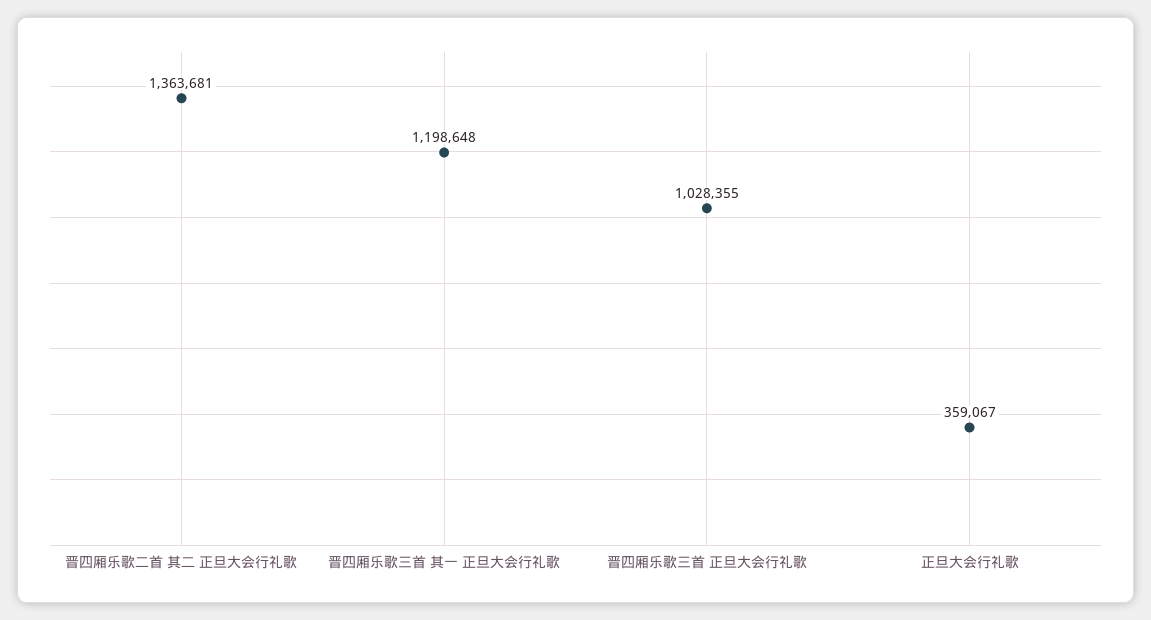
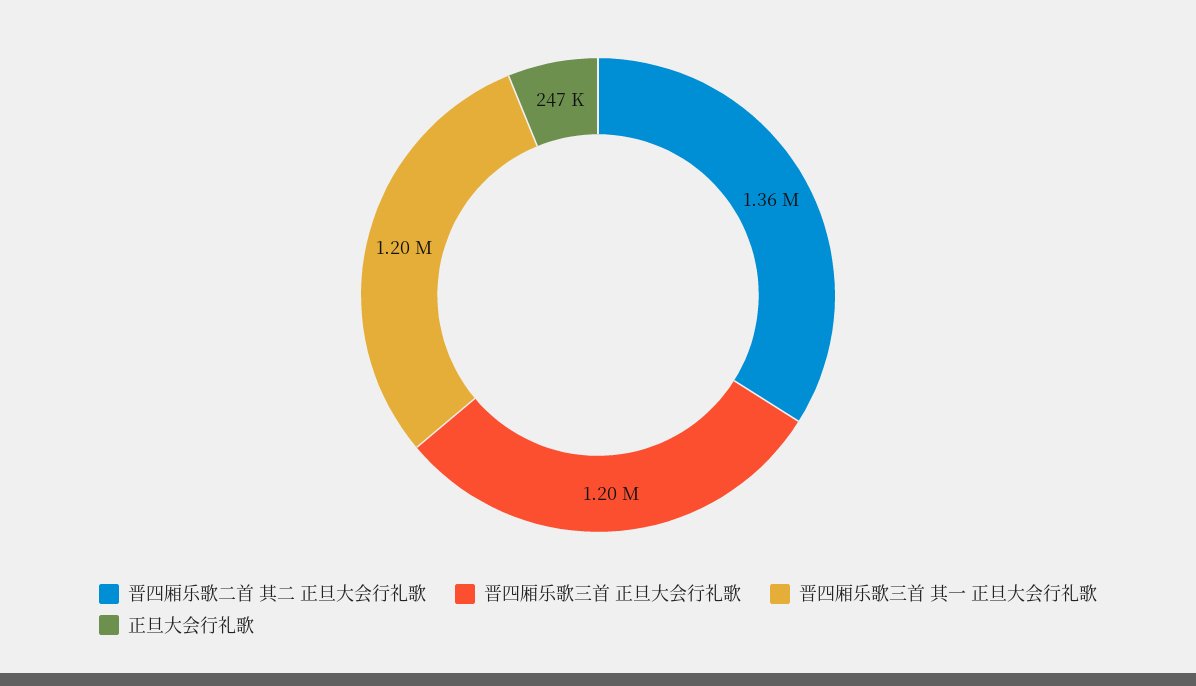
  {
    "晋四厢乐歌二首 其二 正旦大会行礼歌": 1363681,
    "晋四厢乐歌三首 其一 正旦大会行礼歌": 1198648,
-   "晋四厢乐歌三首 正旦大会行礼歌": 1028355,
+   "晋四厢乐歌三首 正旦大会行礼歌": 1200000,
-   "正旦大会行礼歌": 359067
+   "正旦大会行礼歌": 247000
  }

